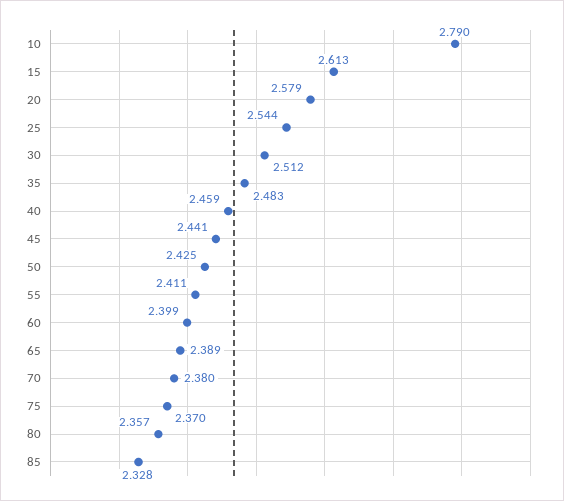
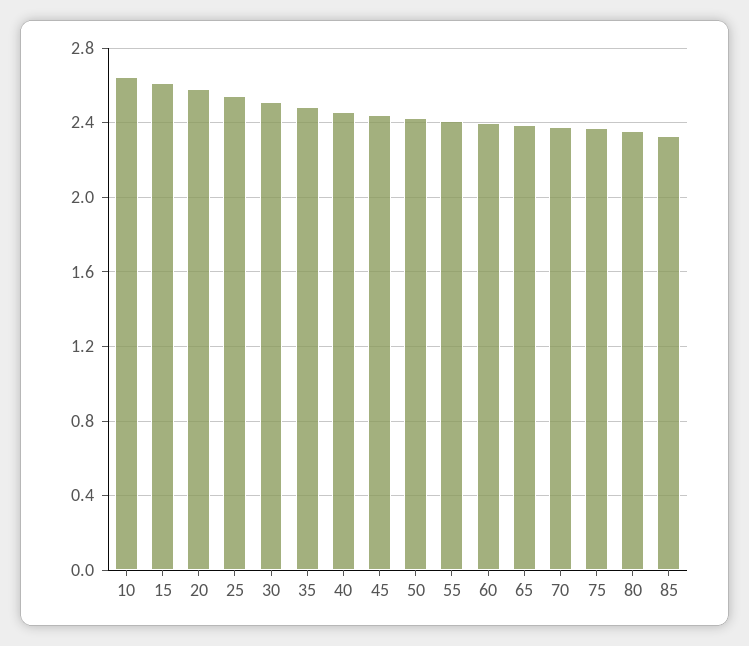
  {
-   "10": 2.79,
+   "10": 2.65,
    "15": 2.613,
    "20": 2.579,
    "25": 2.544,
    "30": 2.512,
    "35": 2.483,
    "40": 2.459,
    "45": 2.441,
    "50": 2.425,
    "55": 2.411,
    "60": 2.399,
    "65": 2.389,
    "70": 2.38,
    "75": 2.37,
    "80": 2.357,
    "85": 2.328
  }

